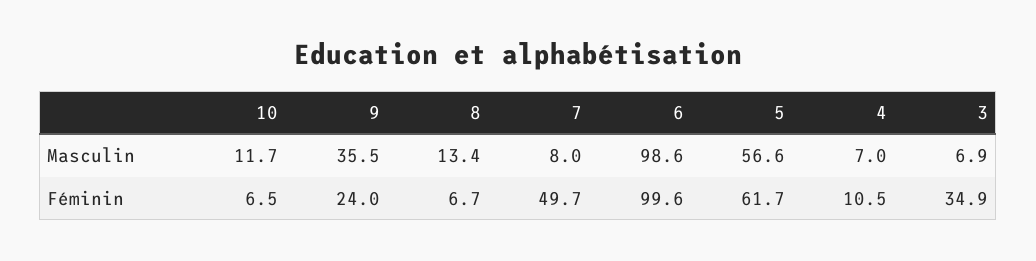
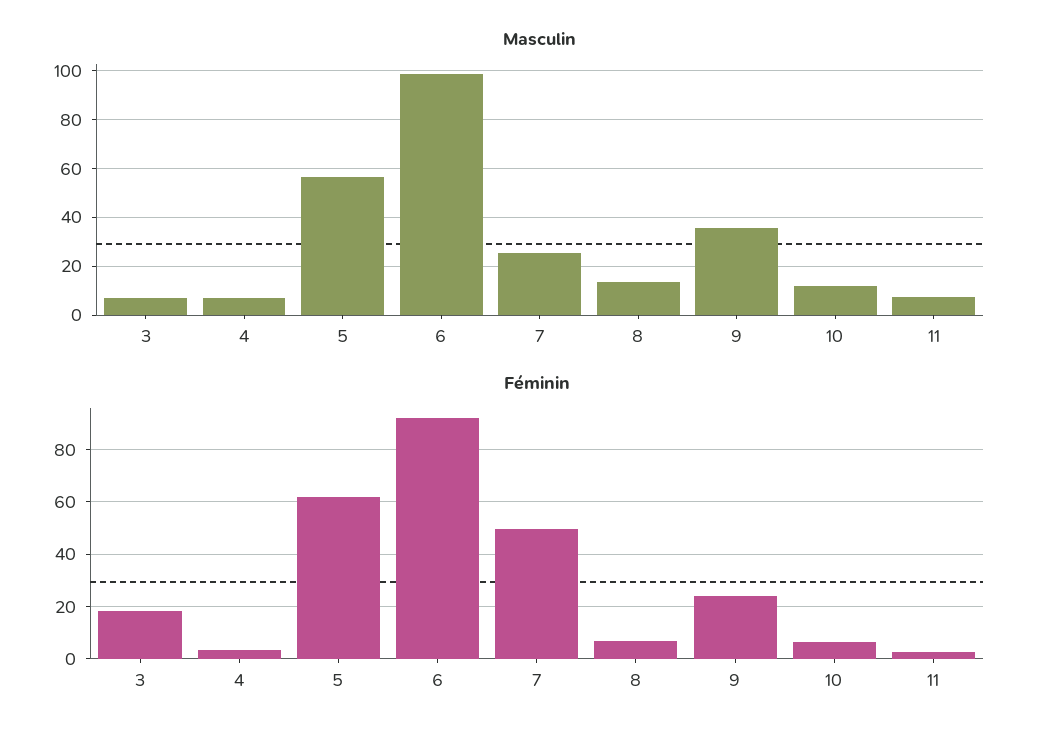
  {
    "Masculin": {
      "10": 11.7,
      "9": 35.5,
      "8": 13.4,
-     "7": 8,
+     "7": 25,
      "6": 98.6,
      "5": 56.6,
      "4": 7,
-     "3": 6.9
+     "3": 6.9,
+     "11": 7.5
    },
    "Féminin": {
      "10": 6.5,
      "9": 24,
      "8": 6.7,
      "7": 49.7,
-     "6": 99.6,
+     "6": 92.5,
      "5": 61.7,
-     "4": 10.5,
+     "4": 2.5,
-     "3": 34.9
+     "3": 17.5,
+     "11": 2.5
    }
  }

